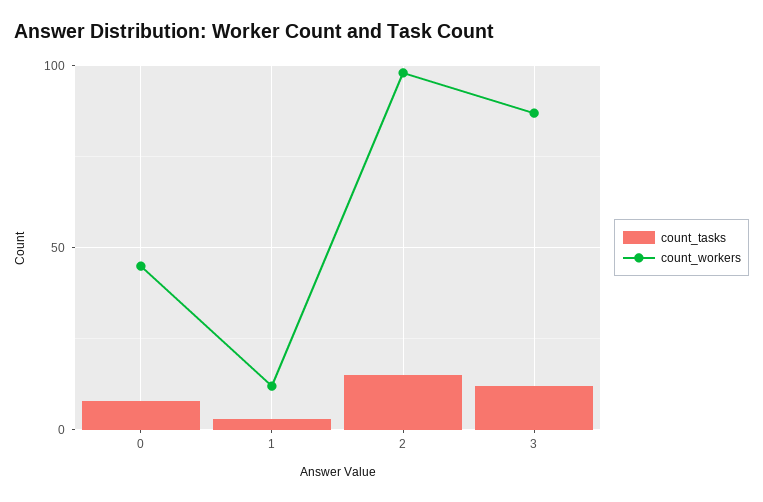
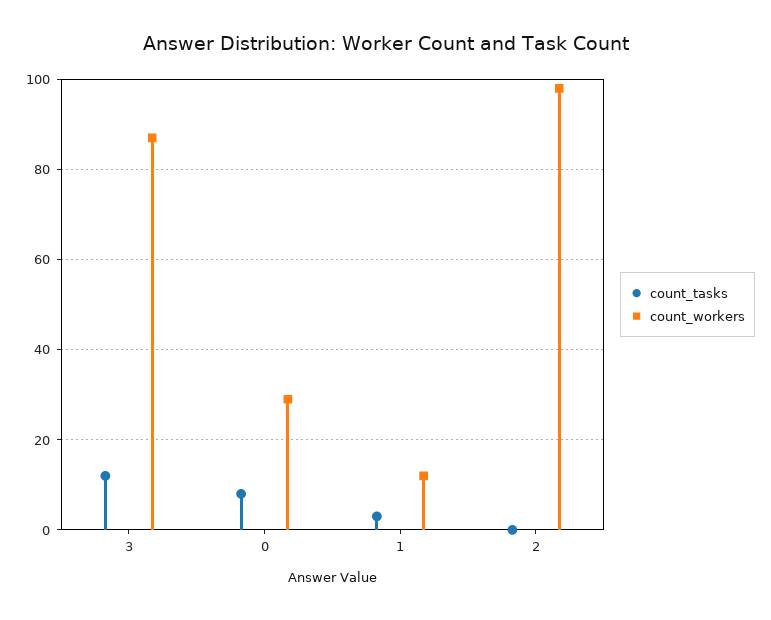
  {
    "count_tasks": {
      "0": 10,
      "1": 5,
-     "2": 15,
+     "2": 0,
      "3": 10
    },
    "count_workers": {
-     "0": 45,
+     "0": 30,
      "1": 10,
      "2": 100,
      "3": 85
    }
  }

